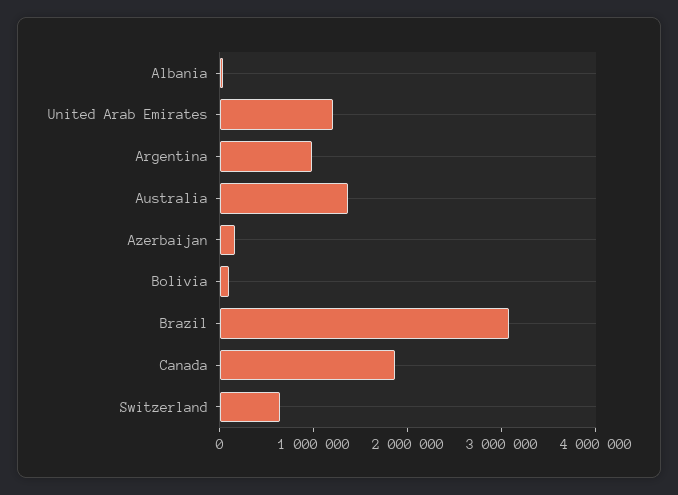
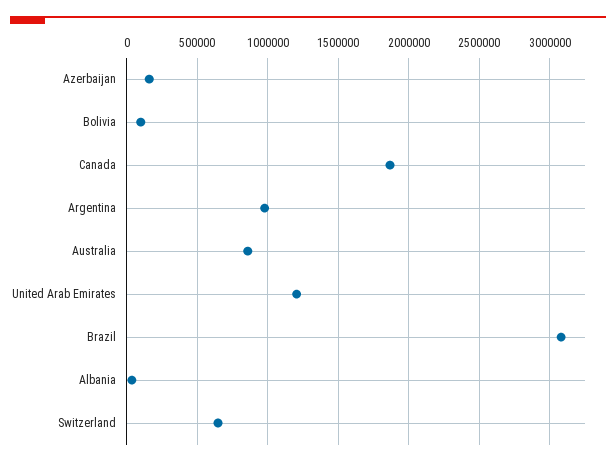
  {
    "Albania": 50000,
    "United Arab Emirates": 1200000,
    "Argentina": 1000000,
-   "Australia": 1400000,
+   "Australia": 850000,
    "Azerbaijan": 150000,
    "Bolivia": 100000,
    "Brazil": 3100000,
    "Canada": 1850000,
    "Switzerland": 650000
  }

